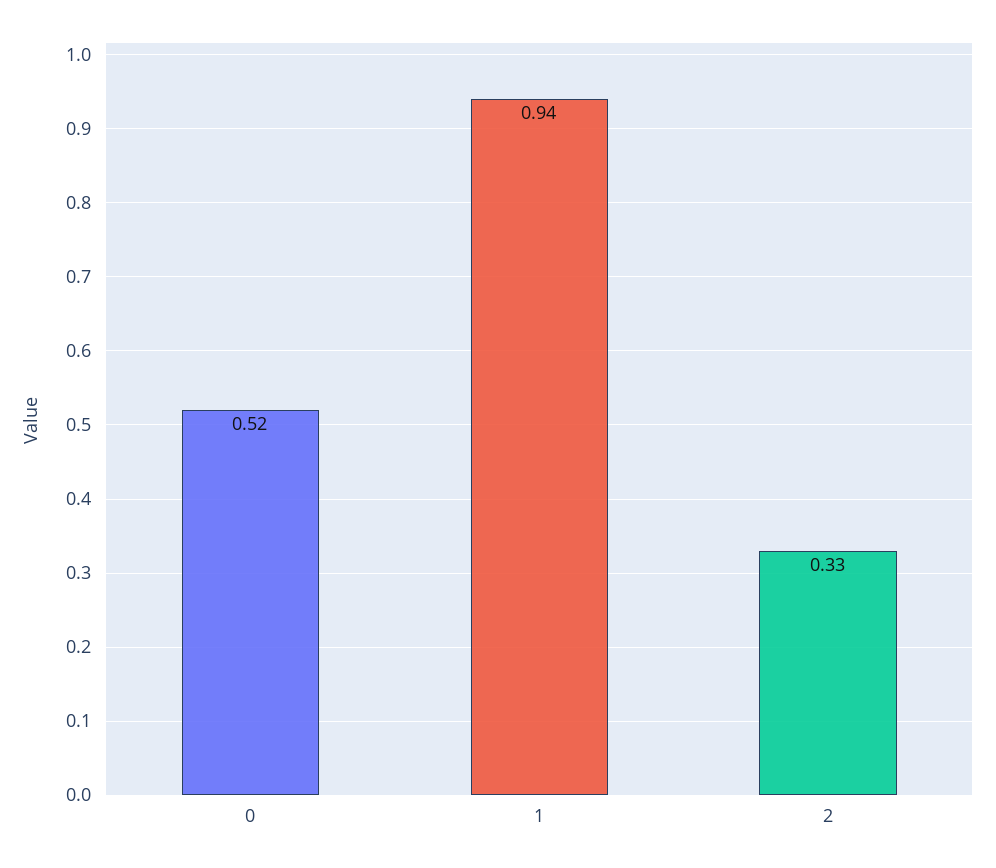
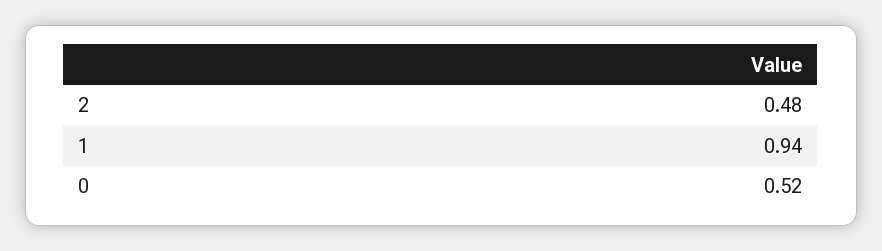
  {
    "0": 0.52,
    "1": 0.94,
-   "2": 0.33
+   "2": 0.48
  }

